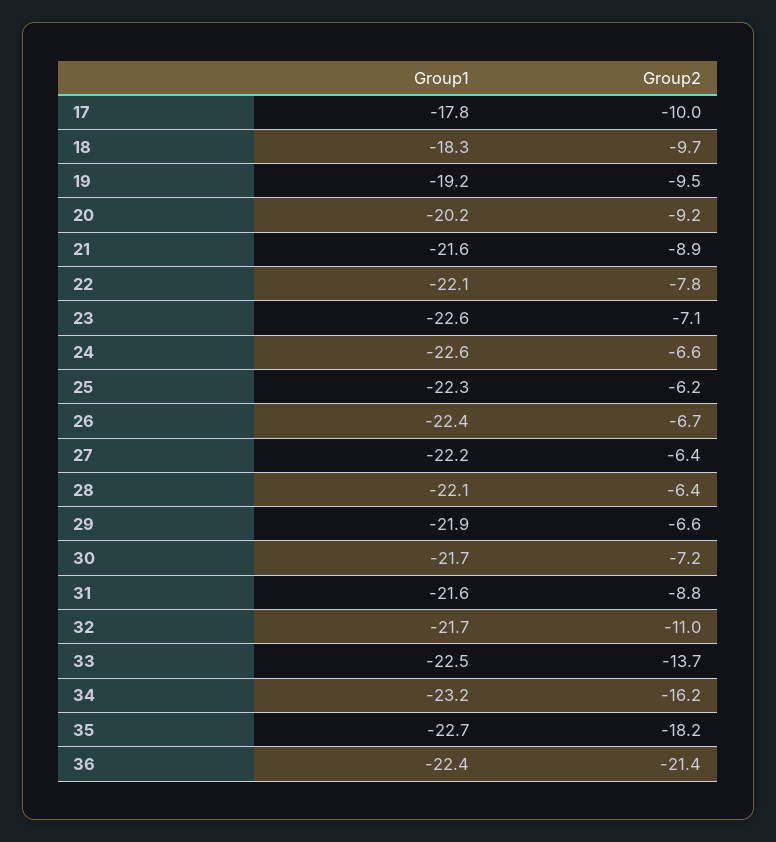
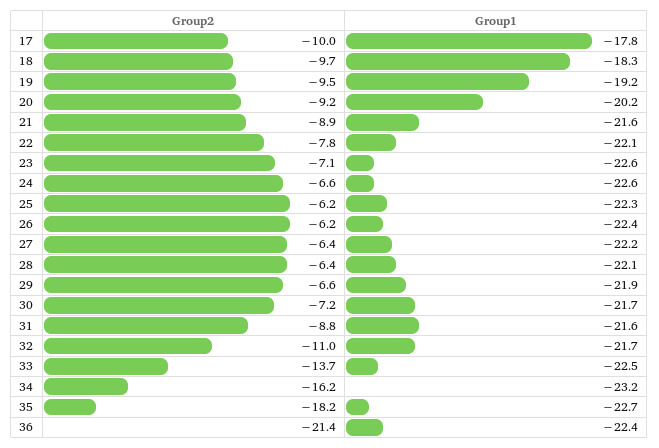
  {
    "Group1": {
      "17": -17.8,
      "18": -18.3,
      "19": -19.2,
      "20": -20.2,
      "21": -21.6,
      "22": -22.1,
      "23": -22.6,
      "24": -22.6,
      "25": -22.3,
      "26": -22.4,
      "27": -22.2,
      "28": -22.1,
      "29": -21.9,
      "30": -21.7,
      "31": -21.6,
      "32": -21.7,
      "33": -22.5,
      "34": -23.2,
      "35": -22.7,
      "36": -22.4
    },
    "Group2": {
      "17": -10,
      "18": -9.7,
      "19": -9.5,
      "20": -9.2,
      "21": -8.9,
      "22": -7.8,
      "23": -7.1,
      "24": -6.6,
      "25": -6.2,
-     "26": -6.7,
+     "26": -6.2,
      "27": -6.4,
      "28": -6.4,
      "29": -6.6,
      "30": -7.2,
      "31": -8.8,
      "32": -11,
      "33": -13.7,
      "34": -16.2,
      "35": -18.2,
      "36": -21.4
    }
  }

